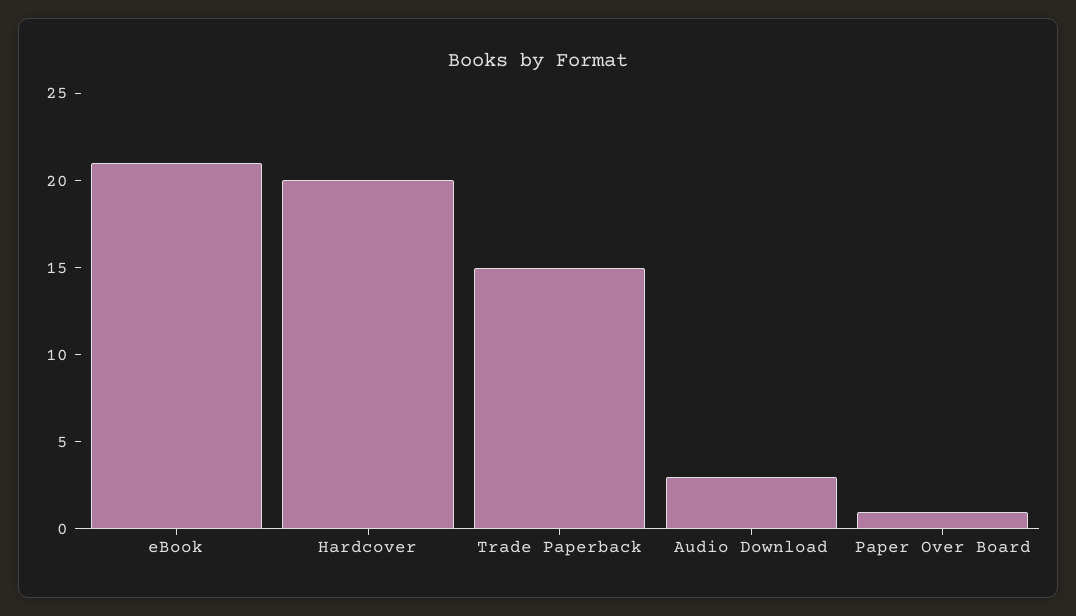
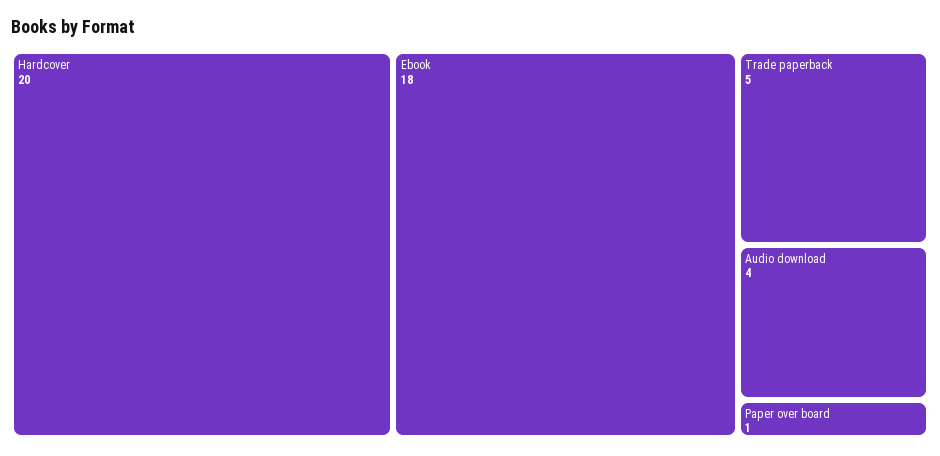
  {
-   "eBook": 21,
+   "eBook": 18,
    "Hardcover": 20,
-   "Trade Paperback": 15,
+   "Trade Paperback": 5,
-   "Audio Download": 3,
+   "Audio Download": 4,
    "Paper Over Board": 1
  }

